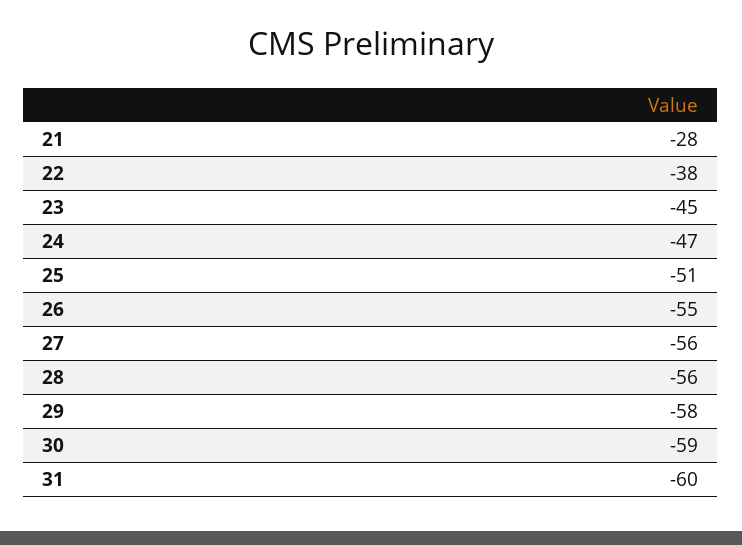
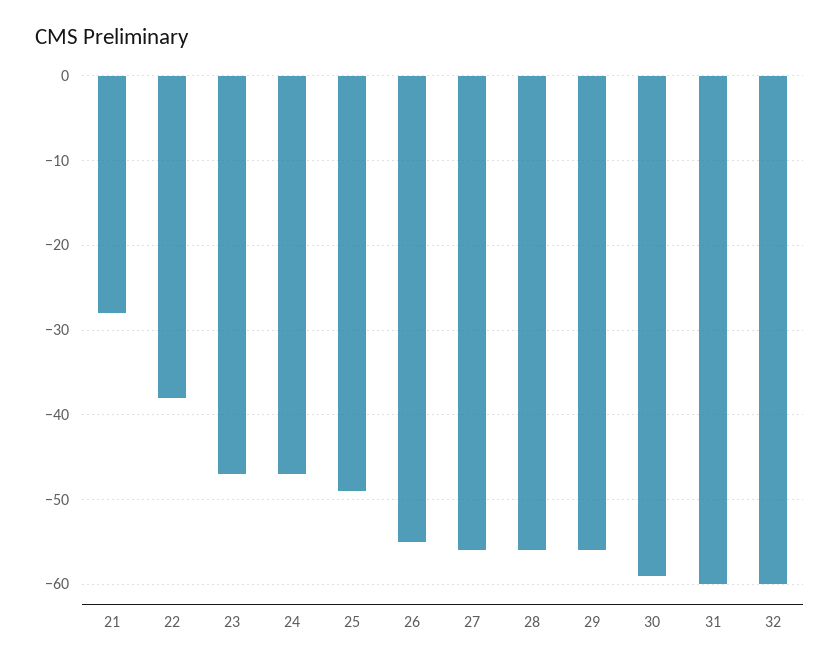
  {
    "21": -28,
    "22": -38,
-   "23": -45,
+   "23": -47,
    "24": -47,
-   "25": -51,
+   "25": -49,
    "26": -55,
    "27": -56,
    "28": -56,
-   "29": -58,
+   "29": -56,
    "30": -59,
-   "31": -60
+   "31": -60,
+   "32": -60
  }

